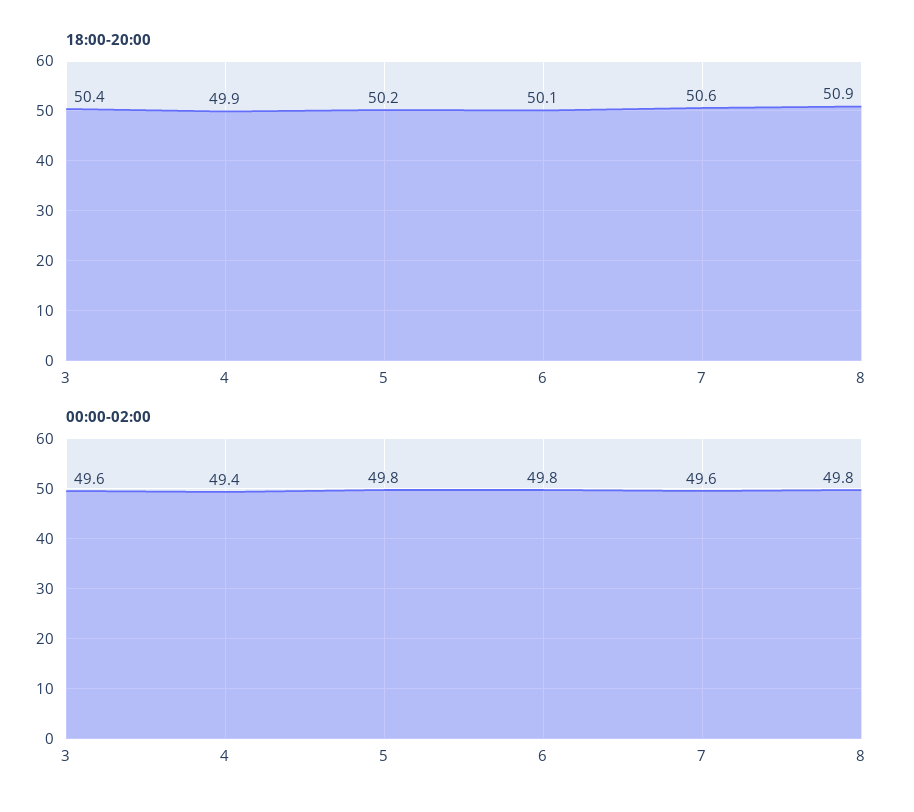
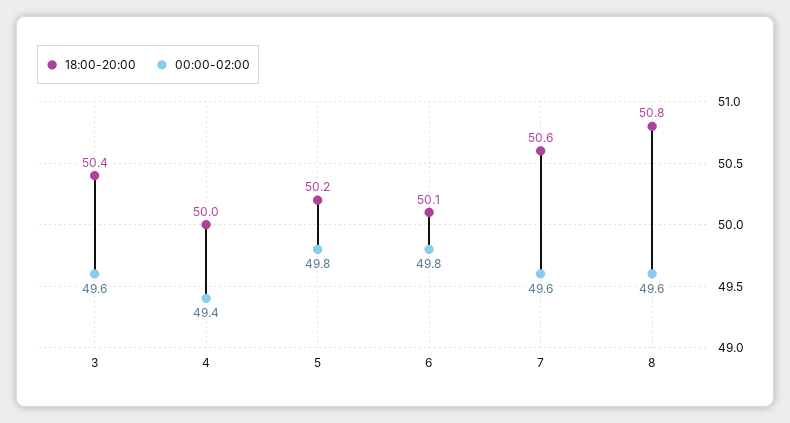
  {
    "18:00-20:00": {
      "3": 50.4,
-     "4": 49.9,
+     "4": 50,
      "5": 50.2,
      "6": 50.1,
      "7": 50.6,
-     "8": 50.9
+     "8": 50.8
    },
    "00:00-02:00": {
      "3": 49.6,
      "4": 49.4,
      "5": 49.8,
      "6": 49.8,
      "7": 49.6,
-     "8": 49.8
+     "8": 49.6
    }
  }

